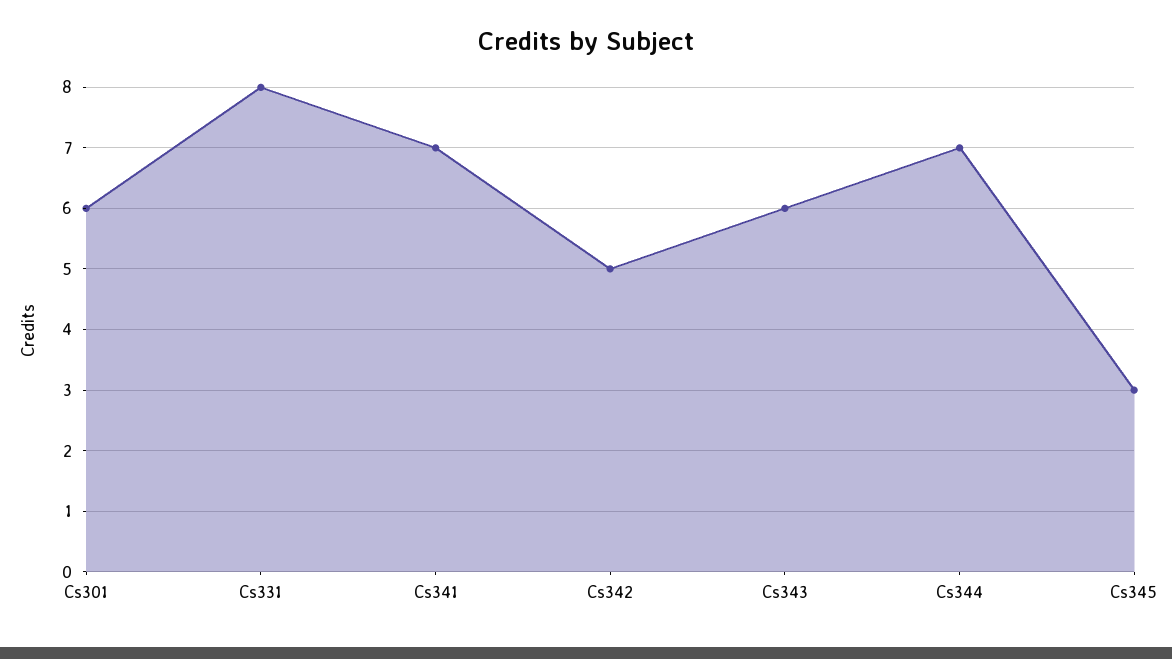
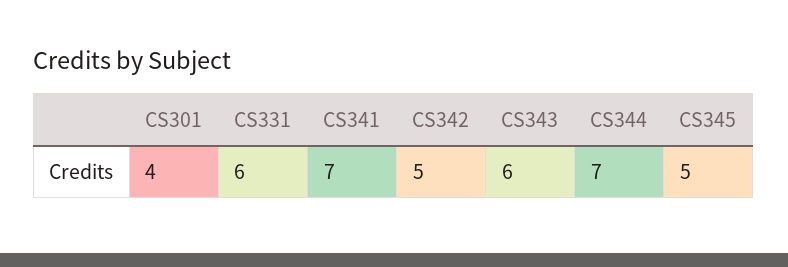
  {
-   "Cs301": 6,
+   "Cs301": 4,
-   "Cs331": 8,
+   "Cs331": 6,
    "Cs341": 7,
    "Cs342": 5,
    "Cs343": 6,
    "Cs344": 7,
-   "Cs345": 3
+   "Cs345": 5
  }

